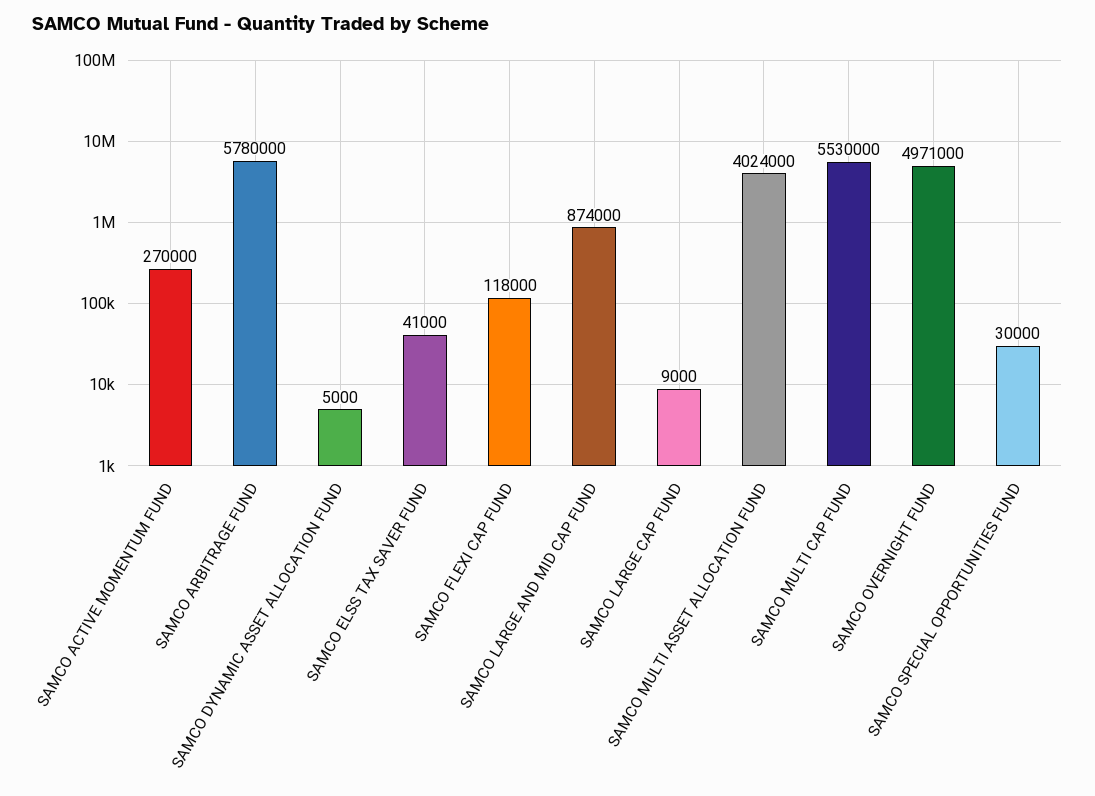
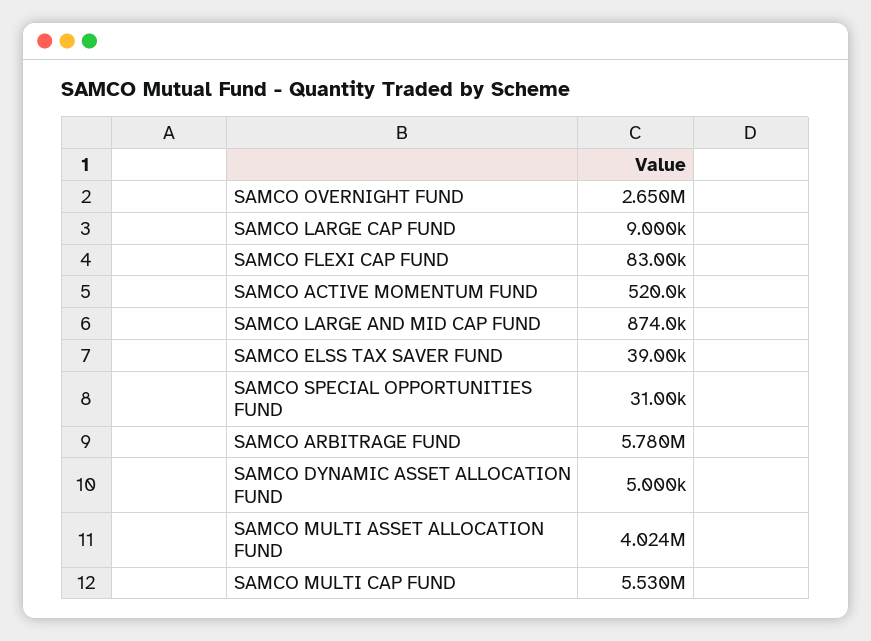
  {
-   "SAMCO ACTIVE MOMENTUM FUND": 270000,
+   "SAMCO ACTIVE MOMENTUM FUND": 520000,
    "SAMCO ARBITRAGE FUND": 5780000,
    "SAMCO DYNAMIC ASSET ALLOCATION FUND": 5000,
-   "SAMCO ELSS TAX SAVER FUND": 41000,
+   "SAMCO ELSS TAX SAVER FUND": 39000,
-   "SAMCO FLEXI CAP FUND": 118000,
+   "SAMCO FLEXI CAP FUND": 83000,
    "SAMCO LARGE AND MID CAP FUND": 874000,
    "SAMCO LARGE CAP FUND": 9000,
    "SAMCO MULTI ASSET ALLOCATION FUND": 4024000,
    "SAMCO MULTI CAP FUND": 5530000,
-   "SAMCO OVERNIGHT FUND": 4971000,
+   "SAMCO OVERNIGHT FUND": 2650000,
-   "SAMCO SPECIAL OPPORTUNITIES FUND": 30000
+   "SAMCO SPECIAL OPPORTUNITIES FUND": 31000
  }

